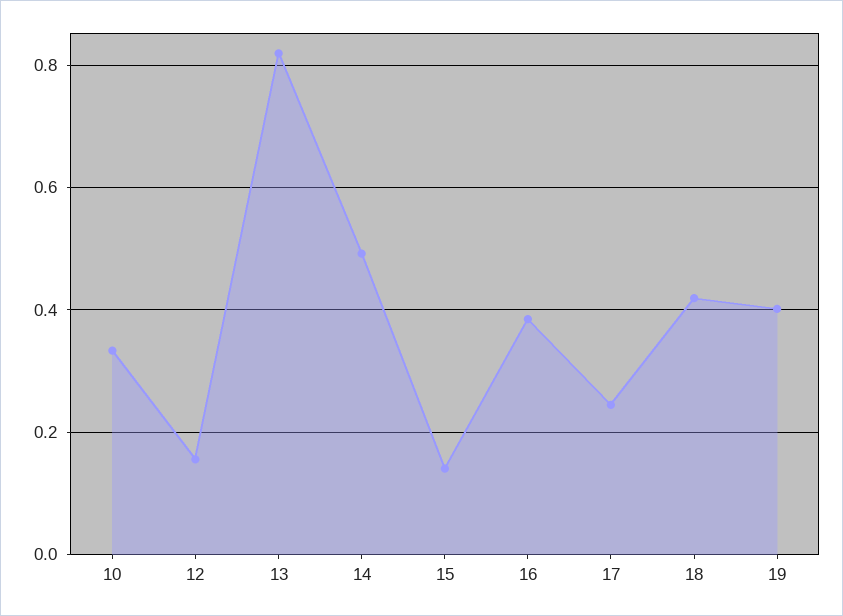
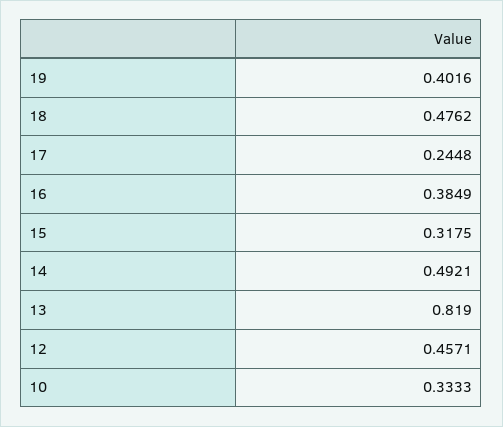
  {
    "10": 0.3333,
-   "12": 0.16,
+   "12": 0.4571,
    "13": 0.819,
    "14": 0.4921,
-   "15": 0.14,
+   "15": 0.3175,
    "16": 0.3849,
    "17": 0.2448,
-   "18": 0.42,
+   "18": 0.4762,
    "19": 0.4016
  }

